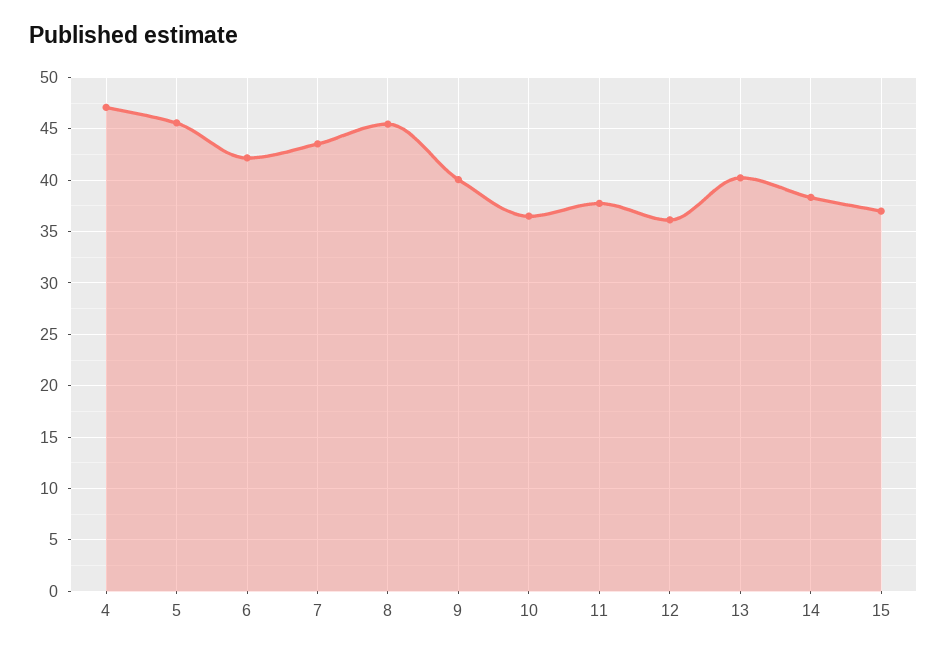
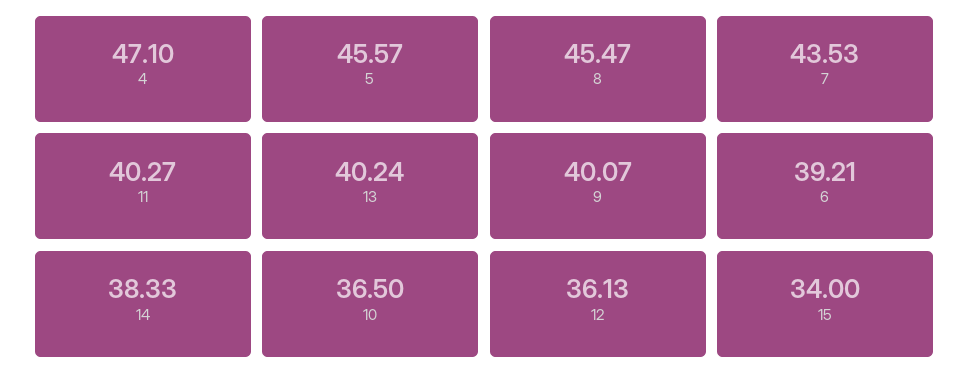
  {
    "4": 47.1,
    "5": 45.57,
-   "6": 42,
+   "6": 39.21,
    "7": 43.53,
    "8": 45.47,
    "9": 40.07,
    "10": 36.5,
-   "11": 38,
+   "11": 40.27,
    "12": 36.13,
    "13": 40.24,
    "14": 38.33,
-   "15": 37
+   "15": 34
  }

